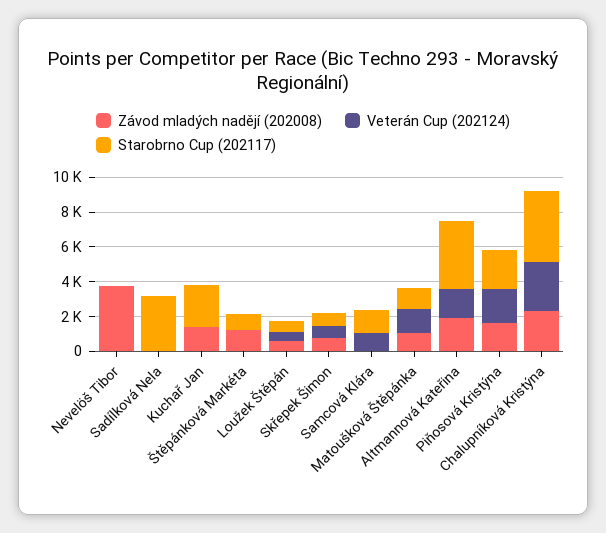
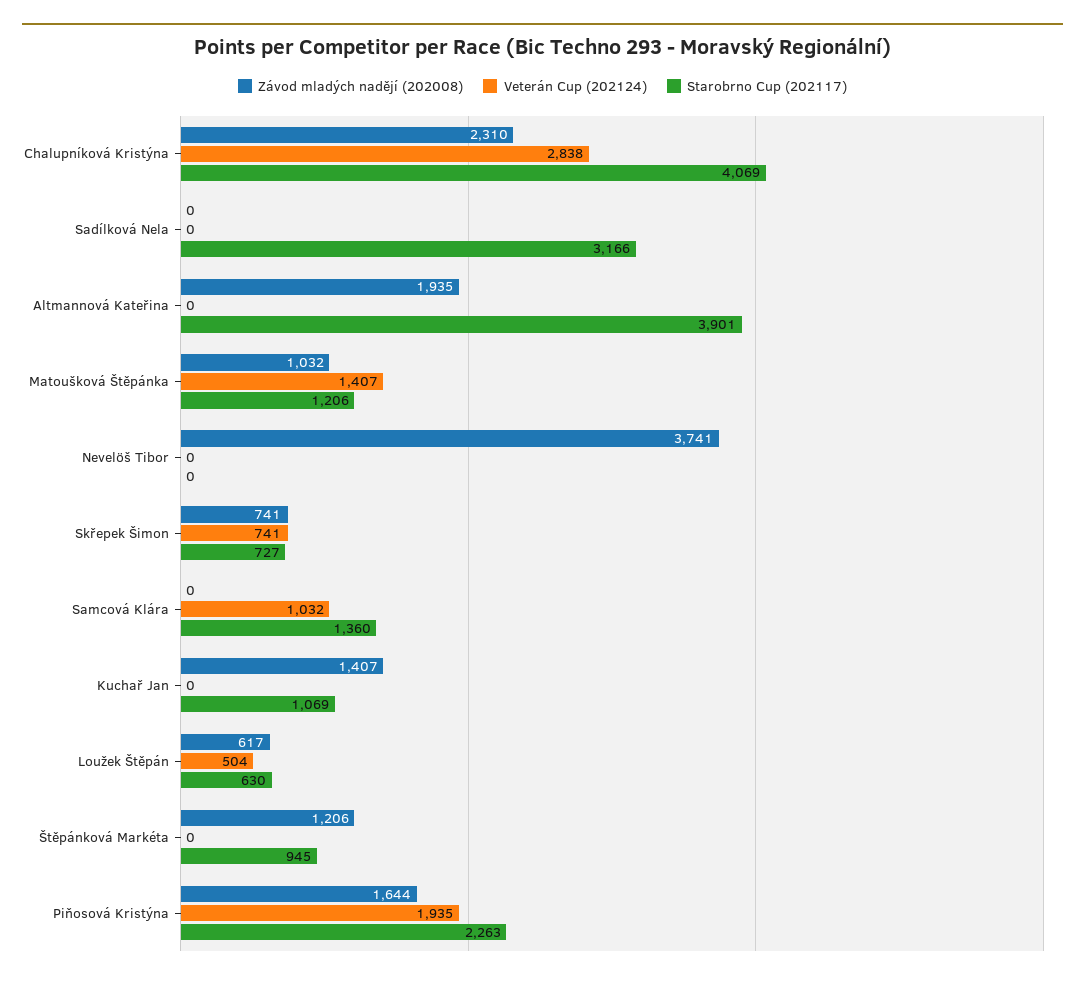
  {
    "Závod mladých nadějí (202008)": {
      "Nevelöš Tibor": 3741,
      "Sadílková Nela": 0,
      "Kuchař Jan": 1407,
      "Štěpánková Markéta": 1206,
      "Loužek Štěpán": 617,
      "Skřepek Šimon": 741,
      "Samcová Klára": 0,
      "Matoušková Štěpánka": 1032,
      "Altmannová Kateřina": 1935,
      "Piňosová Kristýna": 1644,
      "Chalupníková Kristýna": 2310
    },
    "Veterán Cup (202124)": {
      "Nevelöš Tibor": 0,
      "Sadílková Nela": 0,
      "Kuchař Jan": 0,
      "Štěpánková Markéta": 0,
      "Loužek Štěpán": 504,
      "Skřepek Šimon": 741,
      "Samcová Klára": 1032,
      "Matoušková Štěpánka": 1407,
-     "Altmannová Kateřina": 1500,
+     "Altmannová Kateřina": 0,
      "Piňosová Kristýna": 1935,
      "Chalupníková Kristýna": 2838
    },
    "Starobrno Cup (202117)": {
      "Nevelöš Tibor": 0,
      "Sadílková Nela": 3166,
-     "Kuchař Jan": 2500,
+     "Kuchař Jan": 1069,
      "Štěpánková Markéta": 945,
      "Loužek Štěpán": 630,
      "Skřepek Šimon": 727,
      "Samcová Klára": 1360,
      "Matoušková Štěpánka": 1206,
      "Altmannová Kateřina": 3901,
      "Piňosová Kristýna": 2263,
      "Chalupníková Kristýna": 4069
    }
  }

